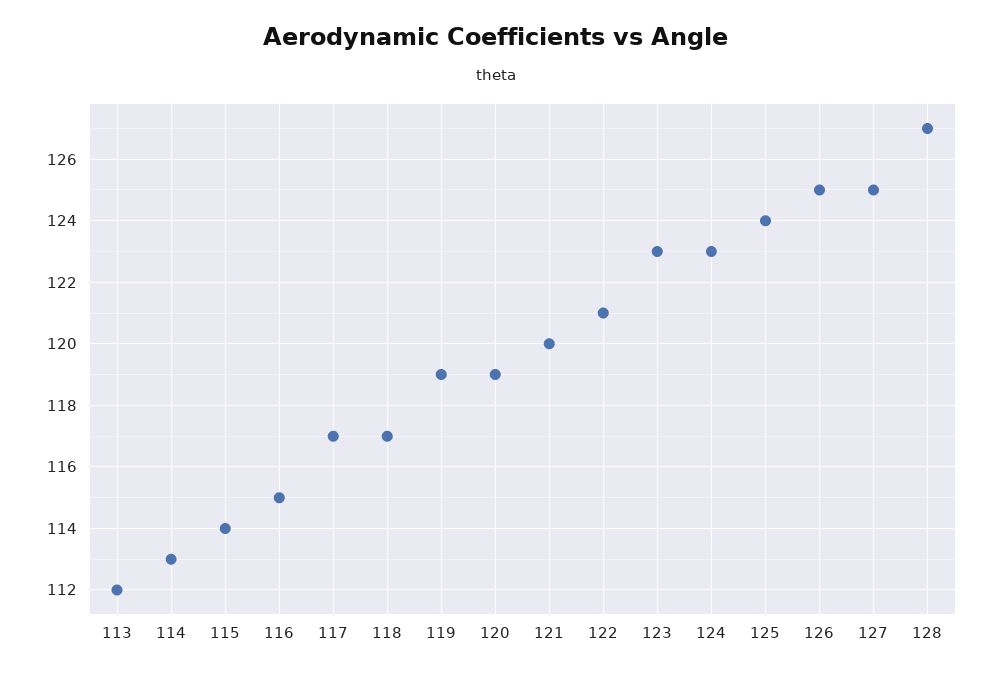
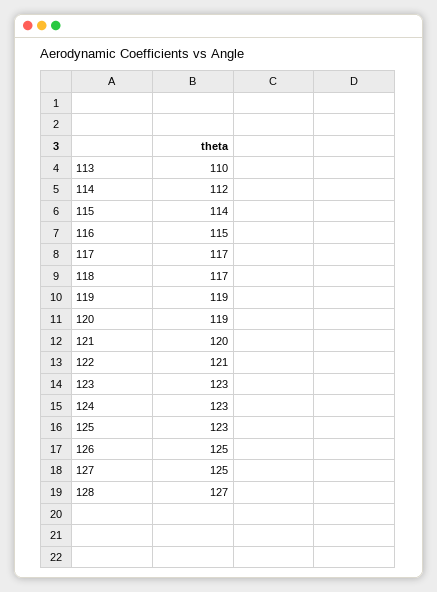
  {
-   "113": 112,
+   "113": 110,
-   "114": 113,
+   "114": 112,
    "115": 114,
    "116": 115,
    "117": 117,
    "118": 117,
    "119": 119,
    "120": 119,
    "121": 120,
    "122": 121,
    "123": 123,
    "124": 123,
-   "125": 124,
+   "125": 123,
    "126": 125,
    "127": 125,
    "128": 127
  }

